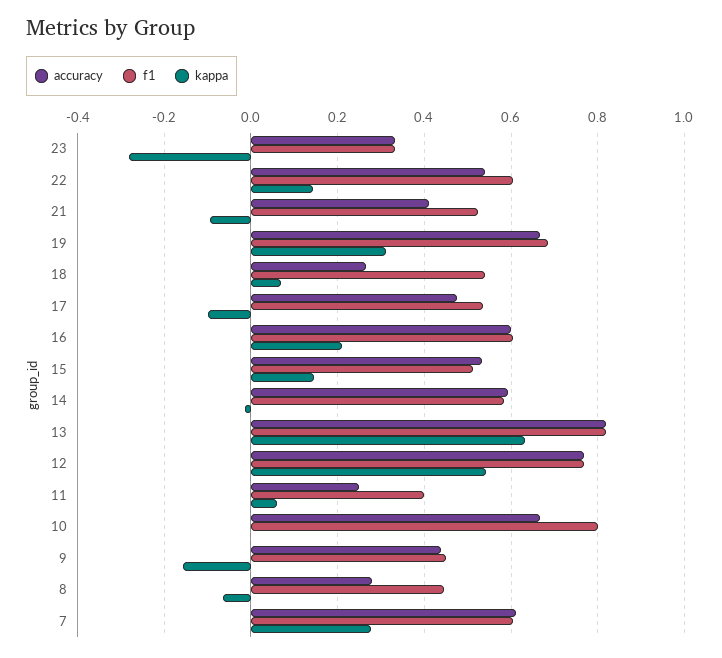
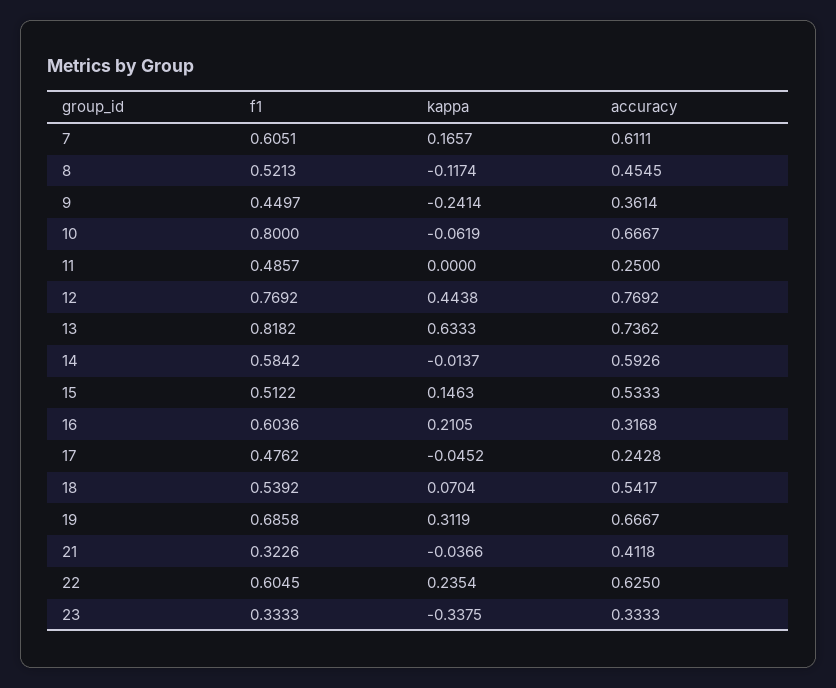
  {
    "accuracy": {
      "23": 0.3333,
-     "22": 0.54,
+     "22": 0.625,
      "21": 0.4118,
      "19": 0.6667,
-     "18": 0.26,
+     "18": 0.5417,
-     "17": 0.48,
+     "17": 0.2428,
-     "16": 0.6,
+     "16": 0.3168,
      "15": 0.5333,
      "14": 0.5926,
-     "13": 0.82,
+     "13": 0.7362,
      "12": 0.7692,
      "11": 0.25,
      "10": 0.6667,
-     "9": 0.44,
+     "9": 0.3614,
-     "8": 0.28,
+     "8": 0.4545,
      "7": 0.6111
    },
    "f1": {
      "23": 0.3333,
      "22": 0.6045,
-     "21": 0.52,
+     "21": 0.3226,
      "19": 0.6858,
      "18": 0.5392,
-     "17": 0.54,
+     "17": 0.4762,
      "16": 0.6036,
      "15": 0.5122,
      "14": 0.5842,
      "13": 0.8182,
      "12": 0.7692,
-     "11": 0.4,
+     "11": 0.4857,
      "10": 0.8,
      "9": 0.4497,
-     "8": 0.44,
+     "8": 0.5213,
      "7": 0.6051
    },
    "kappa": {
-     "23": -0.28,
+     "23": -0.3375,
-     "22": 0.14,
+     "22": 0.2354,
-     "21": -0.1,
+     "21": -0.0366,
      "19": 0.3119,
      "18": 0.0704,
-     "17": -0.1,
+     "17": -0.0452,
      "16": 0.2105,
      "15": 0.1463,
      "14": -0.0137,
      "13": 0.6333,
-     "12": 0.54,
+     "12": 0.4438,
-     "11": 0.06,
+     "11": 0,
-     "10": 0,
+     "10": -0.0619,
-     "9": -0.16,
+     "9": -0.2414,
-     "8": -0.06,
+     "8": -0.1174,
-     "7": 0.28
+     "7": 0.1657
    }
  }

